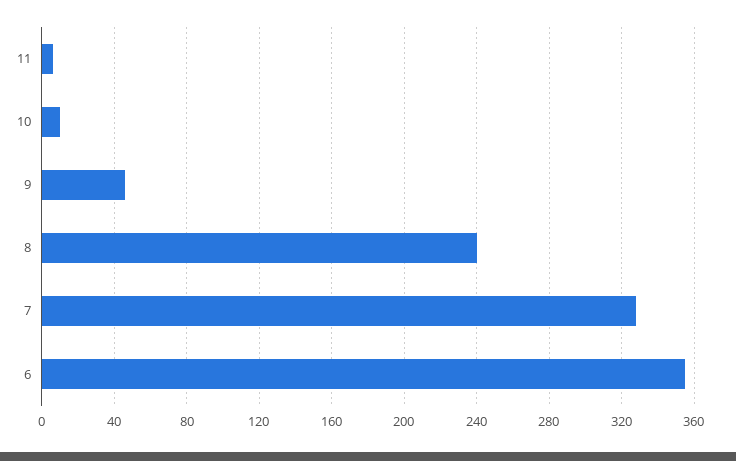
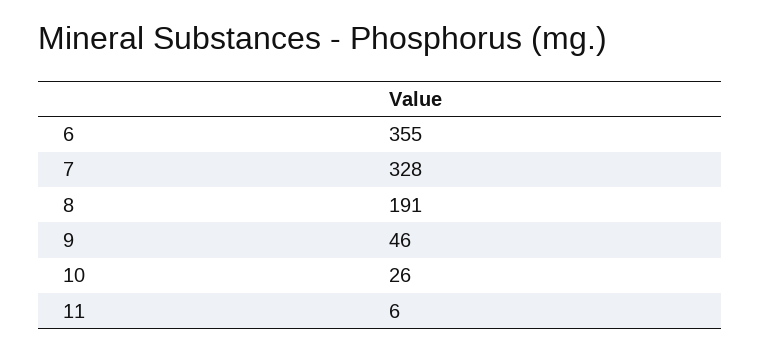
  {
    "11": 6,
-   "10": 10,
+   "10": 26,
    "9": 46,
-   "8": 240,
+   "8": 191,
    "7": 328,
    "6": 355
  }

